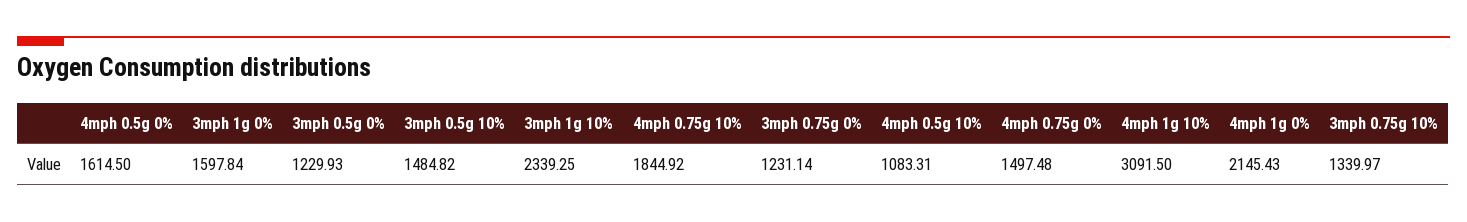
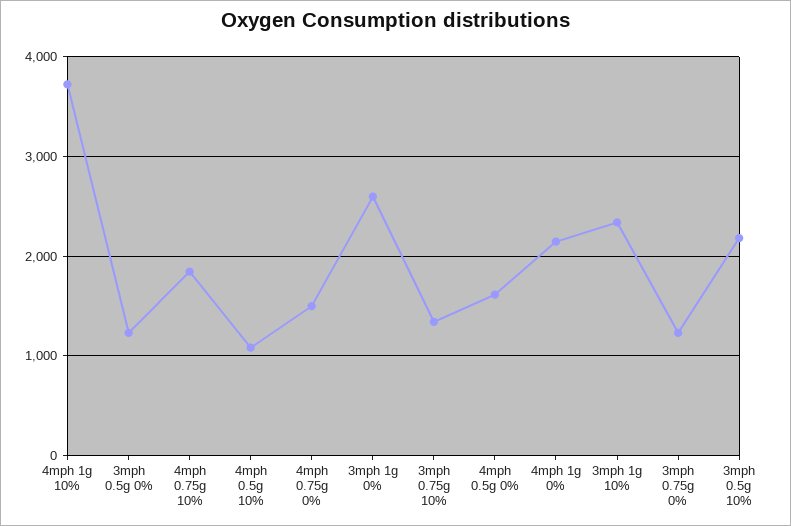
  {
    "4mph 0.5g 0%": 1614.5,
-   "3mph 1g 0%": 1597.84,
+   "3mph 1g 0%": 2600,
    "3mph 0.5g 0%": 1229.93,
-   "3mph 0.5g 10%": 1484.82,
+   "3mph 0.5g 10%": 2200,
    "3mph 1g 10%": 2339.25,
    "4mph 0.75g 10%": 1844.92,
    "3mph 0.75g 0%": 1231.14,
    "4mph 0.5g 10%": 1083.31,
    "4mph 0.75g 0%": 1497.48,
-   "4mph 1g 10%": 3091.5,
+   "4mph 1g 10%": 3700,
    "4mph 1g 0%": 2145.43,
    "3mph 0.75g 10%": 1339.97
  }

